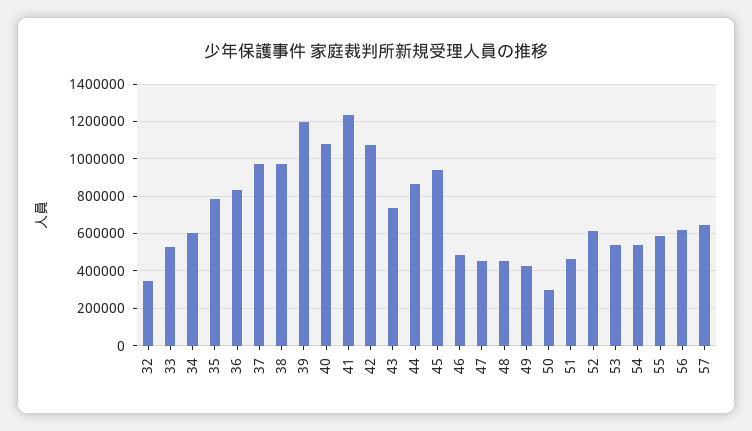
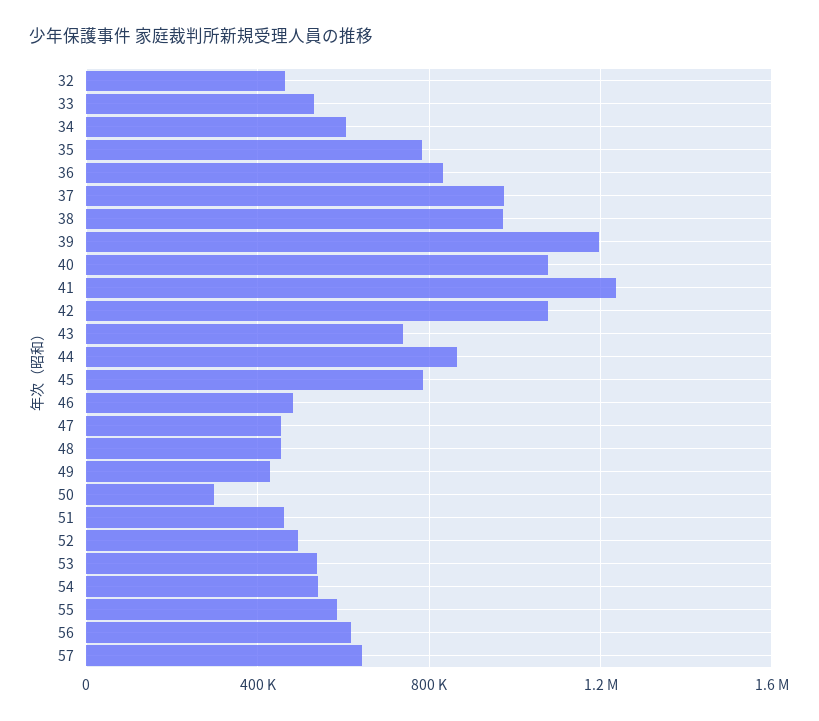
  {
-   "32": 350000,
+   "32": 450000,
    "33": 550000,
    "34": 600000,
    "35": 800000,
    "36": 850000,
    "37": 950000,
    "38": 950000,
    "39": 1200000,
    "40": 1100000,
    "41": 1250000,
    "42": 1100000,
    "43": 750000,
    "44": 850000,
-   "45": 950000,
+   "45": 800000,
    "46": 500000,
    "47": 450000,
    "48": 450000,
    "49": 450000,
    "50": 300000,
    "51": 450000,
-   "52": 600000,
+   "52": 500000,
    "53": 550000,
    "54": 550000,
    "55": 600000,
    "56": 600000,
    "57": 650000
  }

